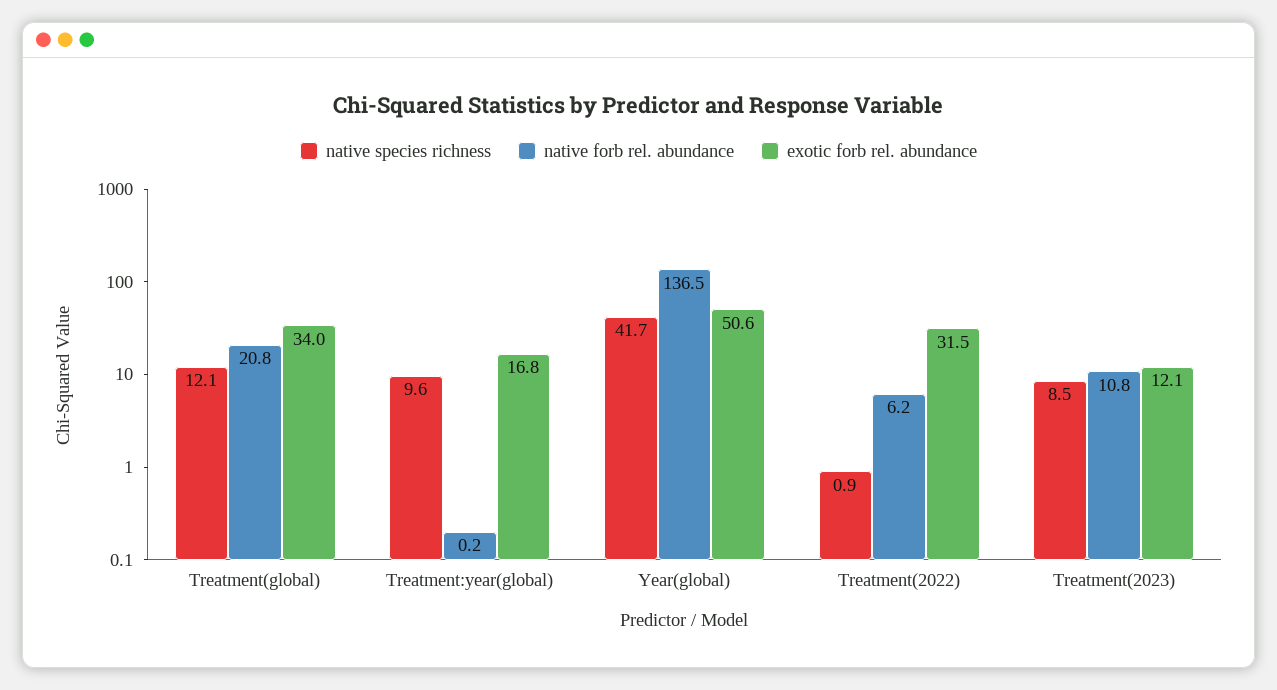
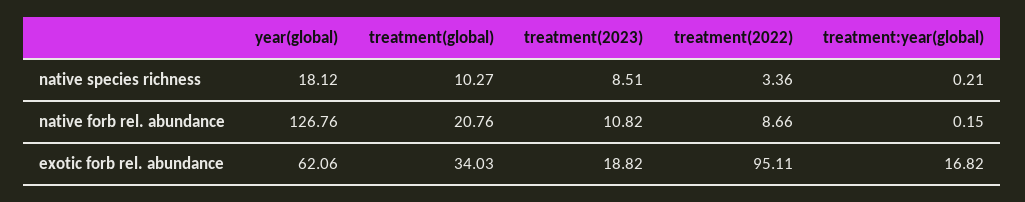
  {
    "native species richness": {
-     "Treatment(global)": 12.1,
+     "Treatment(global)": 10.27,
-     "Treatment:year(global)": 9.6,
+     "Treatment:year(global)": 0.21,
-     "Year(global)": 41.7,
+     "Year(global)": 18.12,
-     "Treatment(2022)": 0.9,
+     "Treatment(2022)": 3.36,
      "Treatment(2023)": 8.51
    },
    "native forb rel. abundance": {
      "Treatment(global)": 20.76,
      "Treatment:year(global)": 0.15,
-     "Year(global)": 136.5,
+     "Year(global)": 126.76,
-     "Treatment(2022)": 6.2,
+     "Treatment(2022)": 8.66,
      "Treatment(2023)": 10.82
    },
    "exotic forb rel. abundance": {
      "Treatment(global)": 34.03,
      "Treatment:year(global)": 16.82,
-     "Year(global)": 50.6,
+     "Year(global)": 62.06,
-     "Treatment(2022)": 31.5,
+     "Treatment(2022)": 95.11,
-     "Treatment(2023)": 12.1
+     "Treatment(2023)": 18.82
    }
  }

